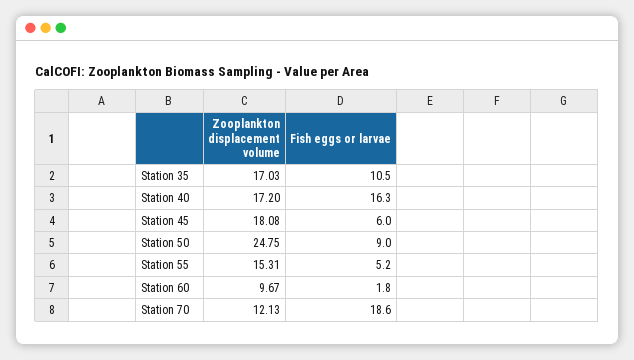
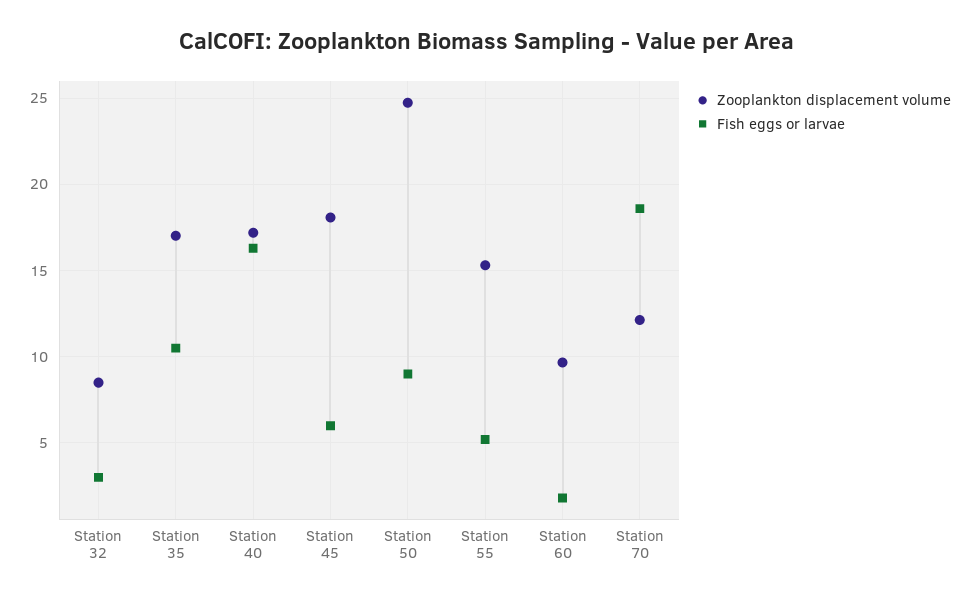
  {
    "Zooplankton displacement volume": {
      "Station 35": 17.03,
      "Station 40": 17.2,
      "Station 45": 18.08,
      "Station 50": 24.75,
      "Station 55": 15.31,
      "Station 60": 9.67,
-     "Station 70": 12.13
+     "Station 70": 12.13,
+     "Station 32": 8.5
    },
    "Fish eggs or larvae": {
      "Station 35": 10.5,
      "Station 40": 16.3,
      "Station 45": 6,
      "Station 50": 9,
      "Station 55": 5.2,
      "Station 60": 1.8,
-     "Station 70": 18.6
+     "Station 70": 18.6,
+     "Station 32": 3
    }
  }

